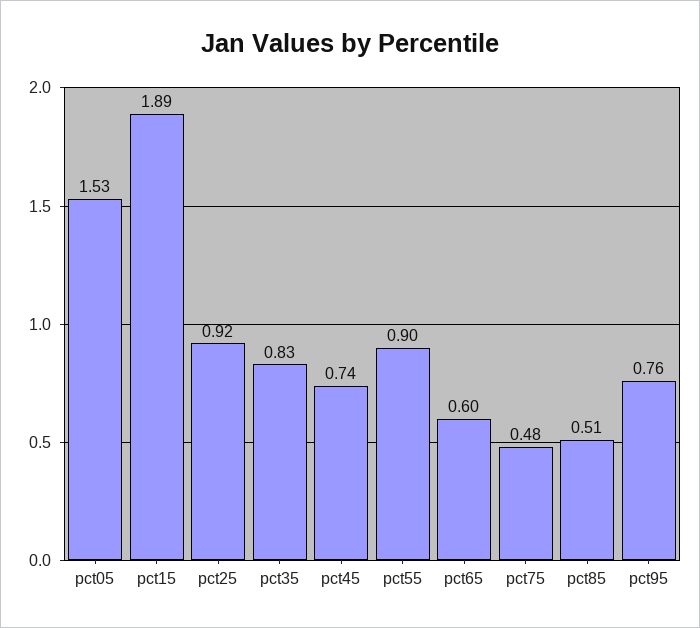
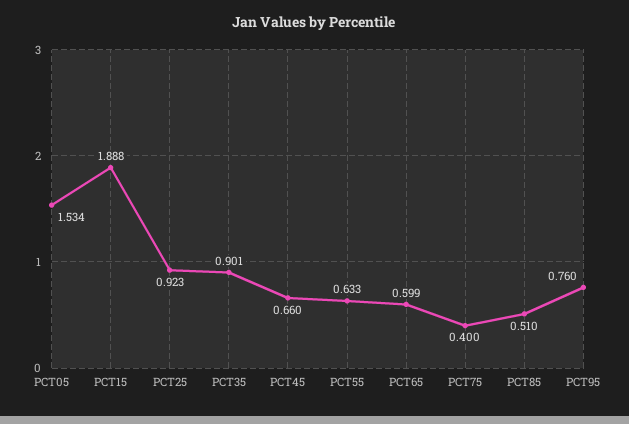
  {
    "pct05": 1.534,
    "pct15": 1.888,
    "pct25": 0.923,
-   "pct35": 0.83,
+   "pct35": 0.901,
-   "pct45": 0.74,
+   "pct45": 0.66,
-   "pct55": 0.9,
+   "pct55": 0.633,
    "pct65": 0.599,
-   "pct75": 0.48,
+   "pct75": 0.4,
    "pct85": 0.51,
    "pct95": 0.76
  }

